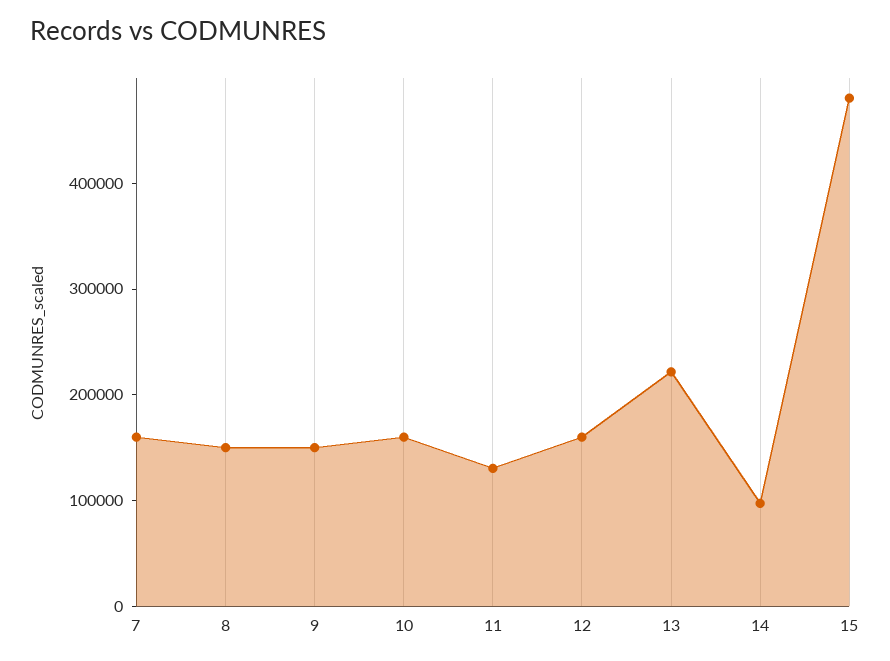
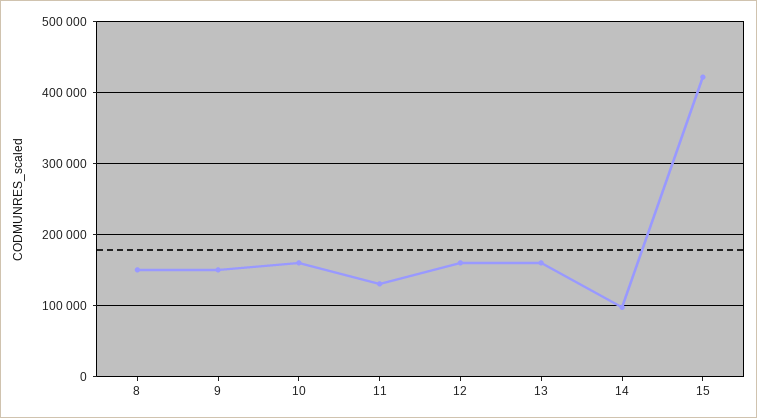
  {
-   "7": 160000,
    "8": 150000,
    "9": 150000,
    "10": 160000,
    "11": 130000,
    "12": 160000,
-   "13": 220000,
+   "13": 160000,
    "14": 100000,
-   "15": 480000
+   "15": 420000
  }

